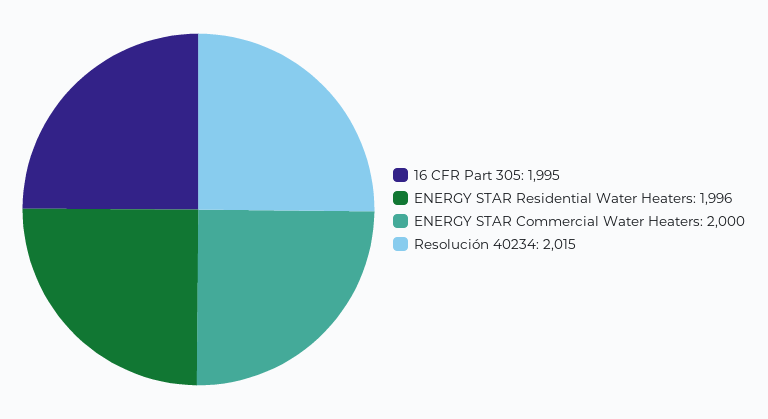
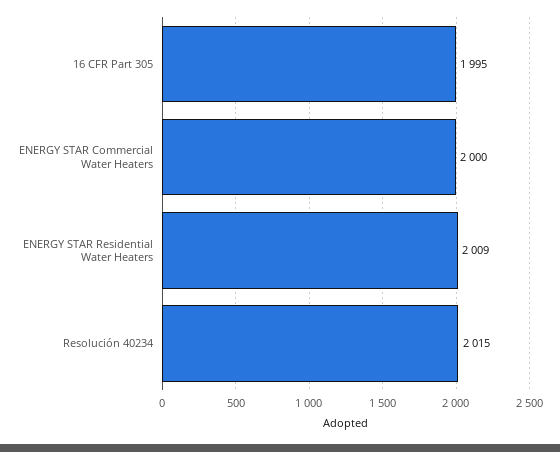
  {
    "16 CFR Part 305": 1995,
-   "ENERGY STAR Residential Water Heaters": 1996,
+   "ENERGY STAR Residential Water Heaters": 2009,
    "ENERGY STAR Commercial Water Heaters": 2000,
    "Resolución 40234": 2015
  }

